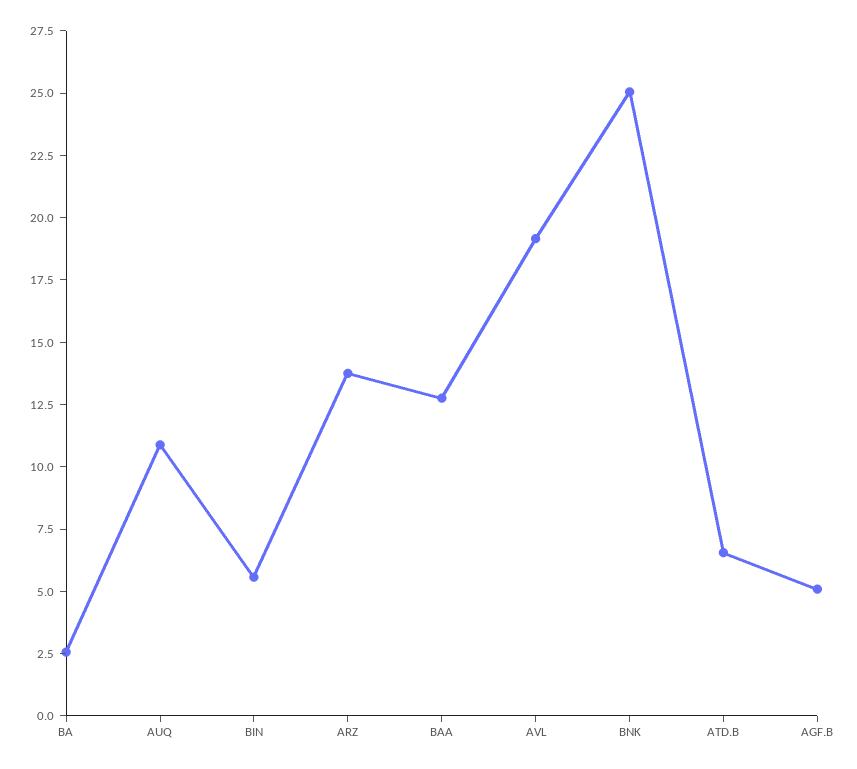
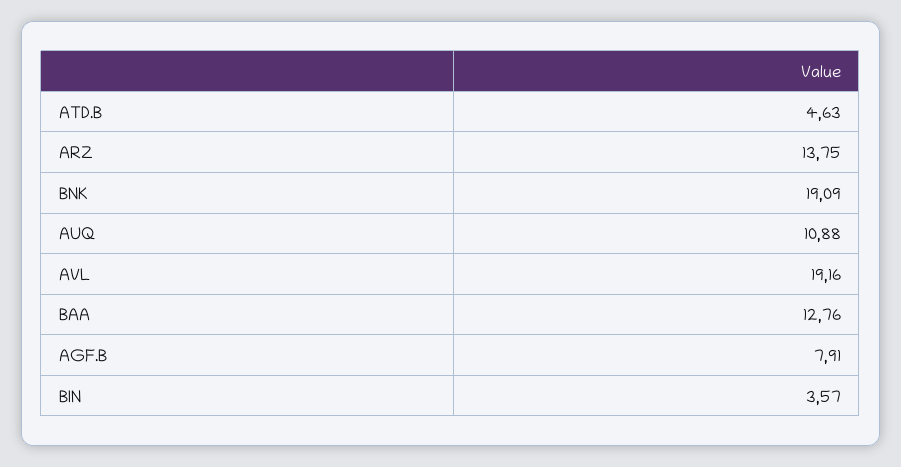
  {
-   "BA": 2.5,
    "AUQ": 10.88,
-   "BIN": 5.5,
+   "BIN": 3.57,
    "ARZ": 13.75,
    "BAA": 12.76,
    "AVL": 19.16,
-   "BNK": 25,
+   "BNK": 19.09,
-   "ATD.B": 6.5,
+   "ATD.B": 4.63,
-   "AGF.B": 5
+   "AGF.B": 7.91
  }

